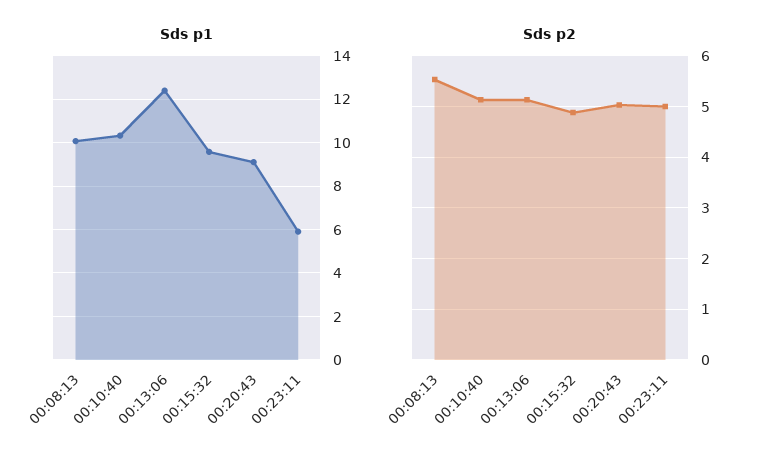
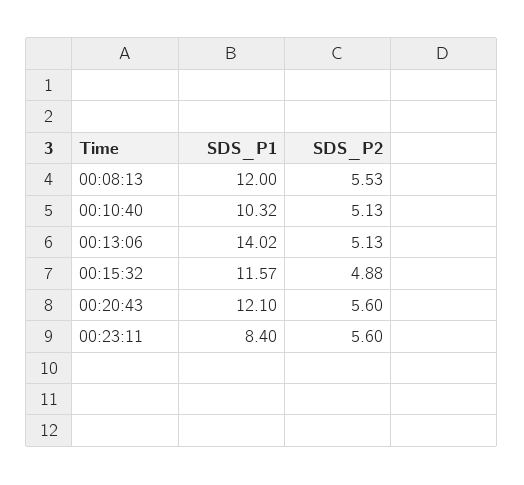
  {
    "Sds p1": {
-     "00:08:13": 10,
+     "00:08:13": 12,
      "00:10:40": 10.32,
-     "00:13:06": 12.5,
+     "00:13:06": 14.02,
-     "00:15:32": 9.5,
+     "00:15:32": 11.57,
-     "00:20:43": 9,
+     "00:20:43": 12.1,
-     "00:23:11": 6
+     "00:23:11": 8.4
    },
    "Sds p2": {
      "00:08:13": 5.53,
      "00:10:40": 5.13,
      "00:13:06": 5.13,
      "00:15:32": 4.88,
-     "00:20:43": 5,
+     "00:20:43": 5.6,
-     "00:23:11": 5
+     "00:23:11": 5.6
    }
  }

